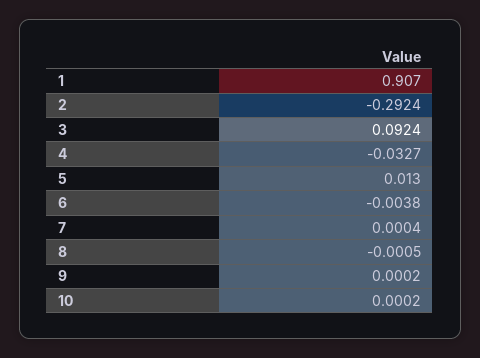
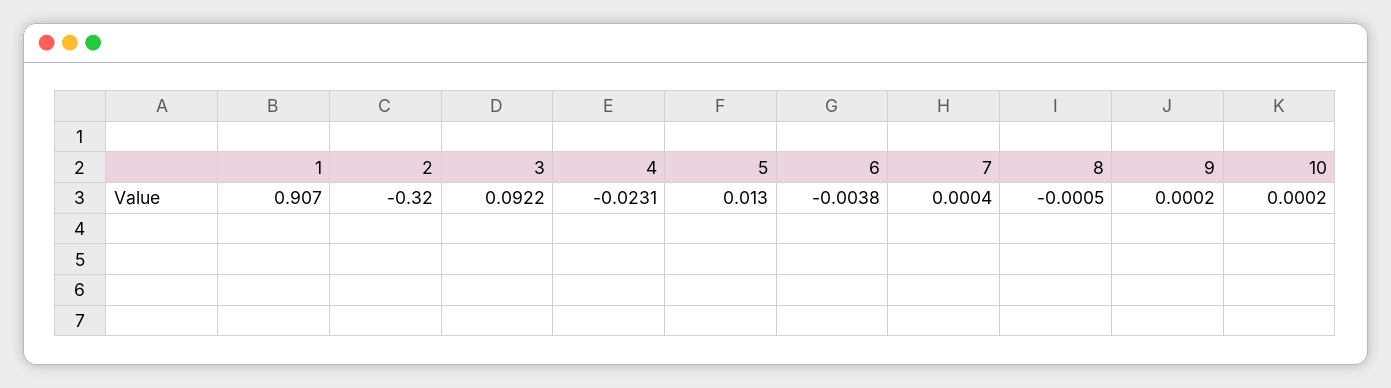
  {
    "1": 0.907,
-   "2": -0.2924,
+   "2": -0.32,
-   "3": 0.0924,
+   "3": 0.0922,
-   "4": -0.0327,
+   "4": -0.0231,
    "5": 0.013,
    "6": -0.0038,
    "7": 0.0004,
    "8": -0.0005,
    "9": 0.0002,
    "10": 0.0002
  }

